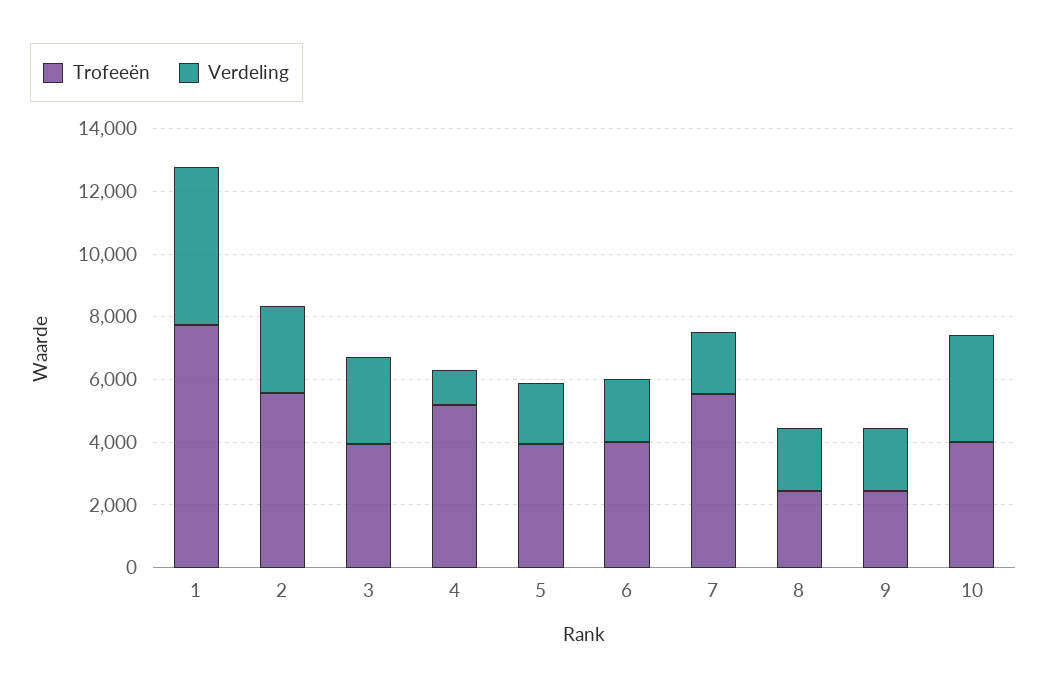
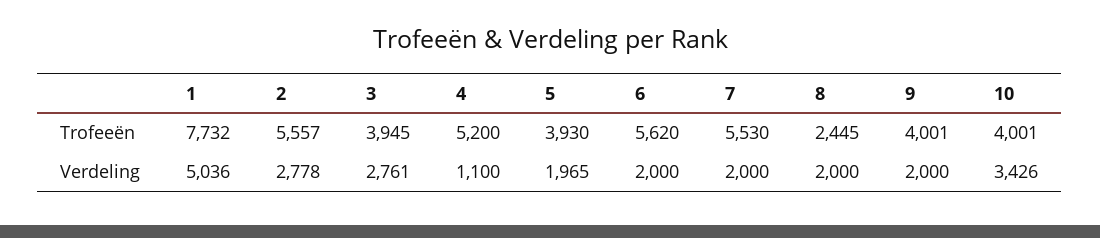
  {
    "Trofeeën": {
      "1": 7732,
      "2": 5557,
      "3": 3945,
      "4": 5200,
      "5": 3930,
-     "6": 4000,
+     "6": 5620,
      "7": 5530,
      "8": 2445,
-     "9": 2500,
+     "9": 4001,
      "10": 4001
    },
    "Verdeling": {
      "1": 5036,
      "2": 2778,
      "3": 2761,
      "4": 1100,
      "5": 1965,
      "6": 2000,
      "7": 2000,
      "8": 2000,
      "9": 2000,
      "10": 3426
    }
  }

